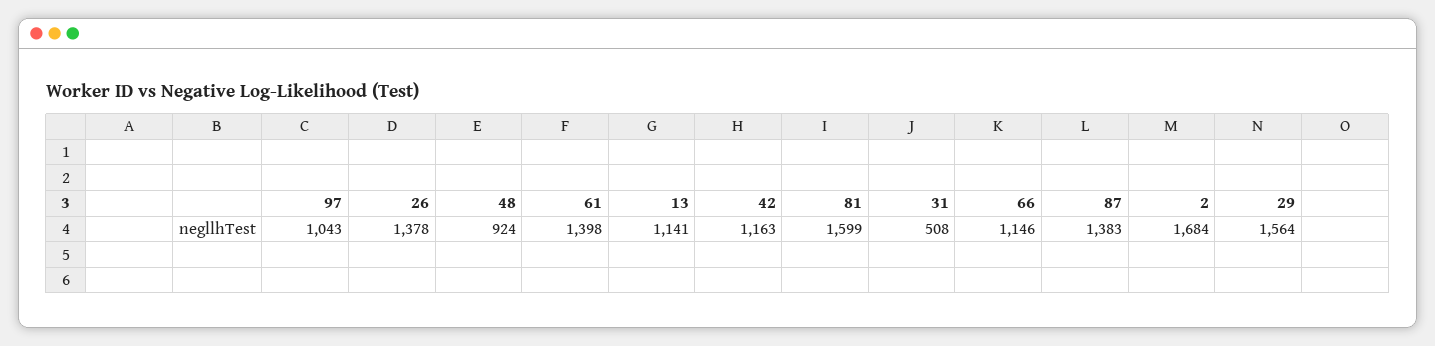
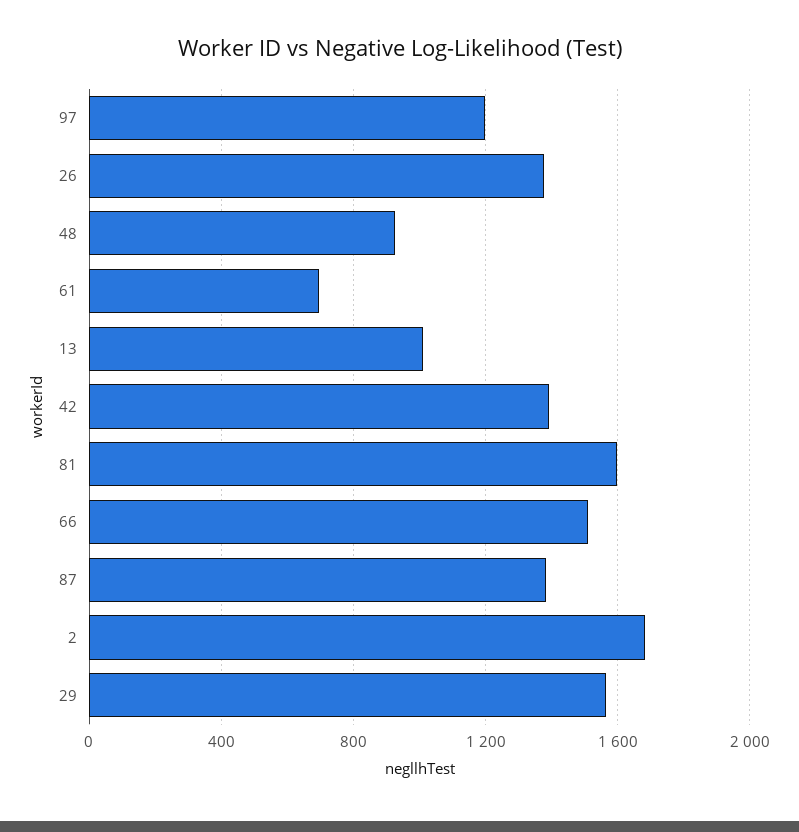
  {
-   "97": 1043,
+   "97": 1200,
    "26": 1378,
    "48": 924,
-   "61": 1398,
+   "61": 700,
-   "13": 1141,
+   "13": 1000,
-   "42": 1163,
+   "42": 1400,
    "81": 1599,
-   "31": 508,
-   "66": 1146,
+   "66": 1500,
    "87": 1383,
    "2": 1684,
    "29": 1564
  }

